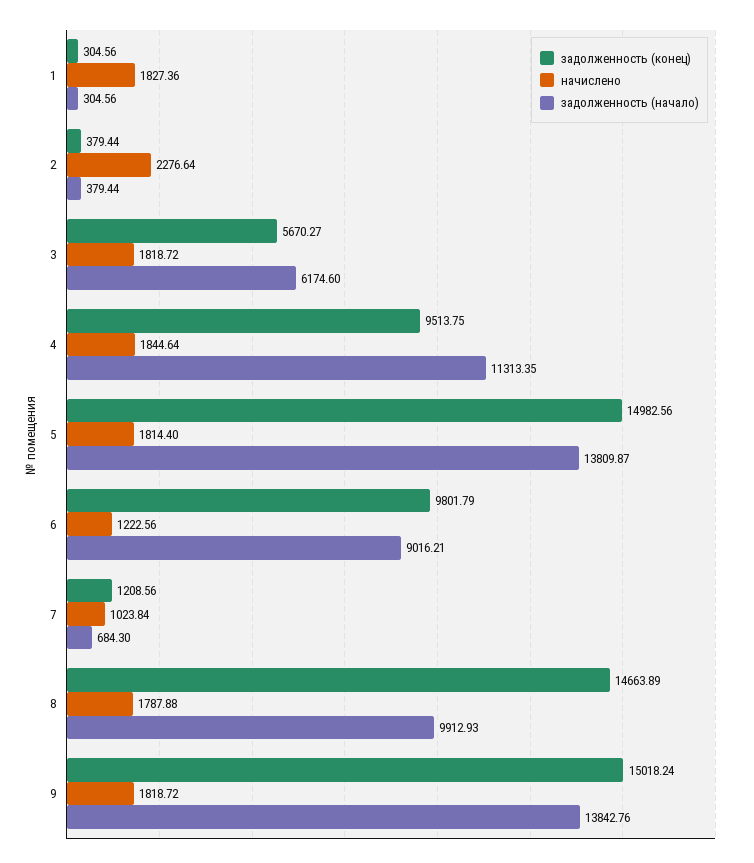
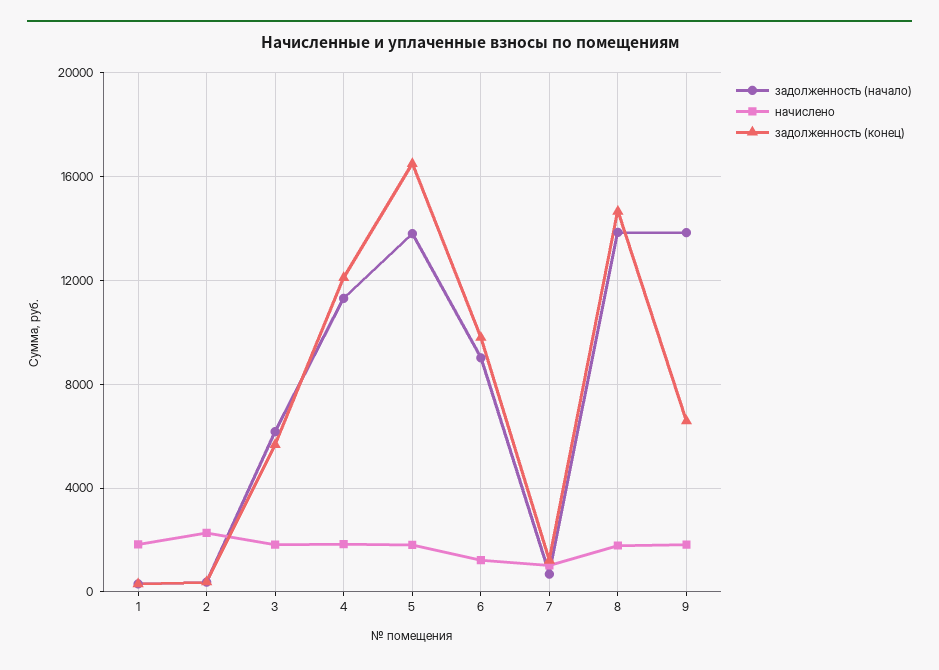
  {
    "задолженность (конец)": {
      "1": 304.56,
      "2": 379.44,
      "3": 5670.27,
-     "4": 9513.75,
+     "4": 12000,
-     "5": 14982.56,
+     "5": 16500,
      "6": 9801.79,
      "7": 1208.56,
      "8": 14663.89,
-     "9": 15018.24
+     "9": 6500
    },
    "начислено": {
      "1": 1827.36,
      "2": 2276.64,
      "3": 1818.72,
      "4": 1844.64,
      "5": 1814.4,
      "6": 1222.56,
      "7": 1023.84,
      "8": 1787.88,
      "9": 1818.72
    },
    "задолженность (начало)": {
      "1": 304.56,
      "2": 379.44,
      "3": 6174.6,
      "4": 11313.35,
      "5": 13809.87,
      "6": 9016.21,
      "7": 684.3,
-     "8": 9912.93,
+     "8": 14000,
      "9": 13842.76
    }
  }

